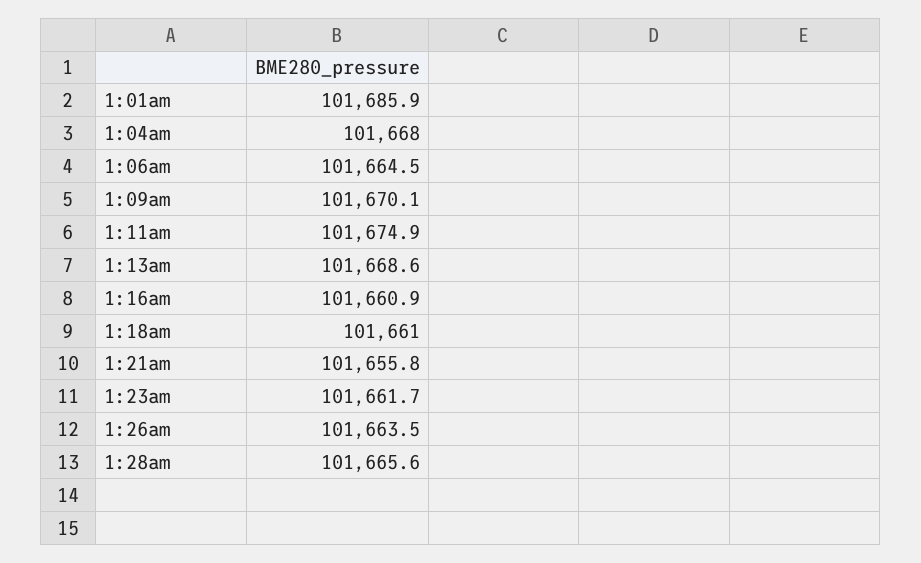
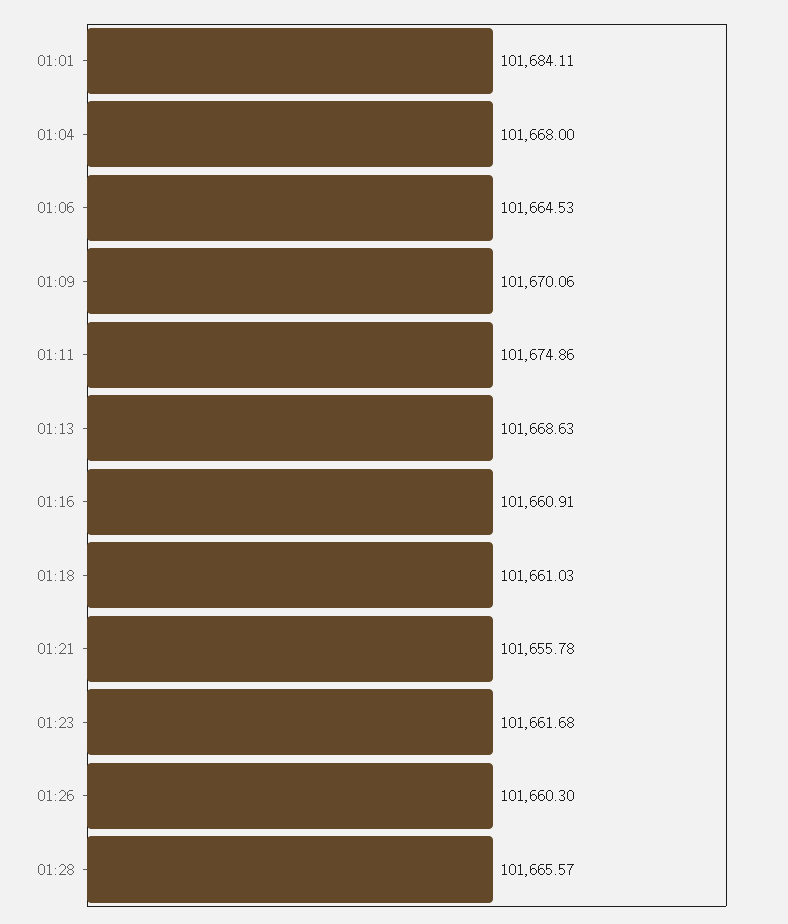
  {
-   "1:01am": 101685.9,
+   "1:01am": 101684.11,
    "1:04am": 101668,
    "1:06am": 101664.53,
    "1:09am": 101670.06,
    "1:11am": 101674.86,
    "1:13am": 101668.63,
    "1:16am": 101660.91,
    "1:18am": 101661.03,
    "1:21am": 101655.78,
    "1:23am": 101661.68,
-   "1:26am": 101663.5,
+   "1:26am": 101660.3,
    "1:28am": 101665.57
  }

